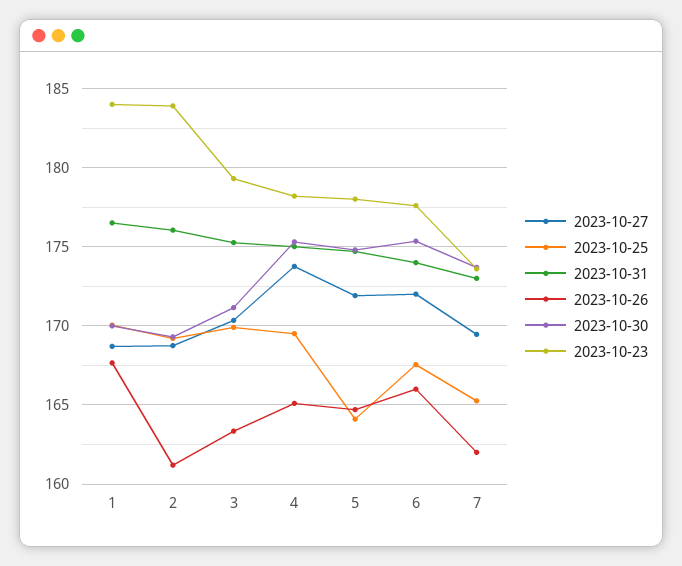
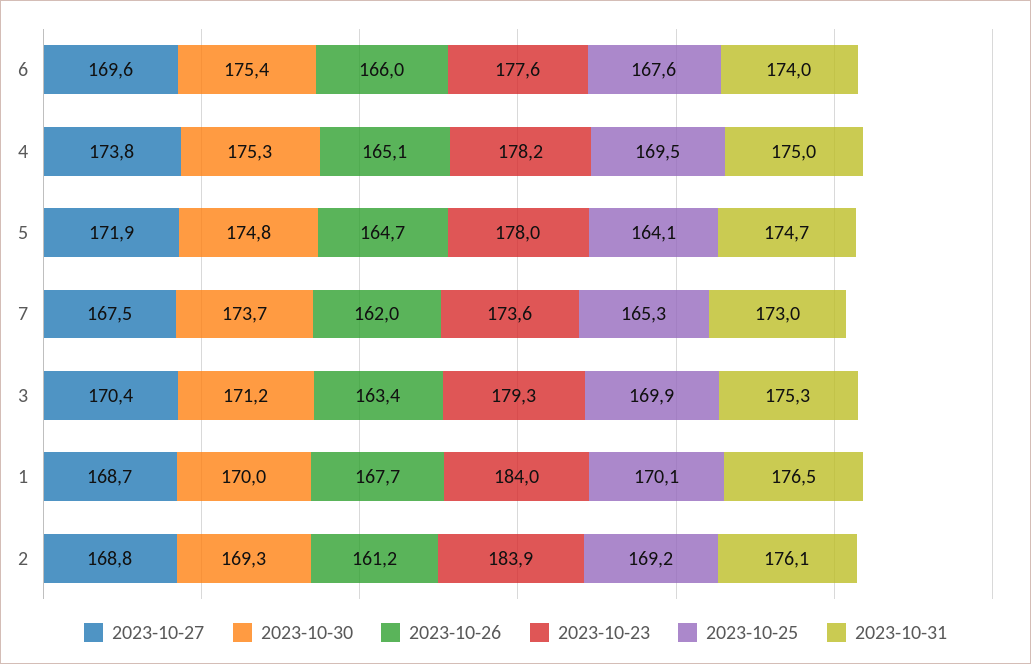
  {
    "2023-10-27": {
      "1": 168.7,
      "2": 168.8,
      "3": 170.4,
      "4": 173.8,
      "5": 171.9,
-     "6": 172,
+     "6": 169.6,
-     "7": 169.5
+     "7": 167.5
    },
    "2023-10-25": {
      "1": 170.1,
      "2": 169.2,
      "3": 169.9,
      "4": 169.5,
      "5": 164.1,
      "6": 167.6,
      "7": 165.3
    },
    "2023-10-31": {
      "1": 176.5,
      "2": 176.1,
      "3": 175.3,
      "4": 175,
      "5": 174.7,
      "6": 174,
      "7": 173
    },
    "2023-10-26": {
      "1": 167.7,
      "2": 161.2,
      "3": 163.4,
      "4": 165.1,
      "5": 164.7,
      "6": 166,
      "7": 162
    },
    "2023-10-30": {
      "1": 170,
      "2": 169.3,
      "3": 171.2,
      "4": 175.3,
      "5": 174.8,
      "6": 175.4,
      "7": 173.7
    },
    "2023-10-23": {
      "1": 184,
      "2": 183.9,
      "3": 179.3,
      "4": 178.2,
      "5": 178,
      "6": 177.6,
      "7": 173.6
    }
  }

